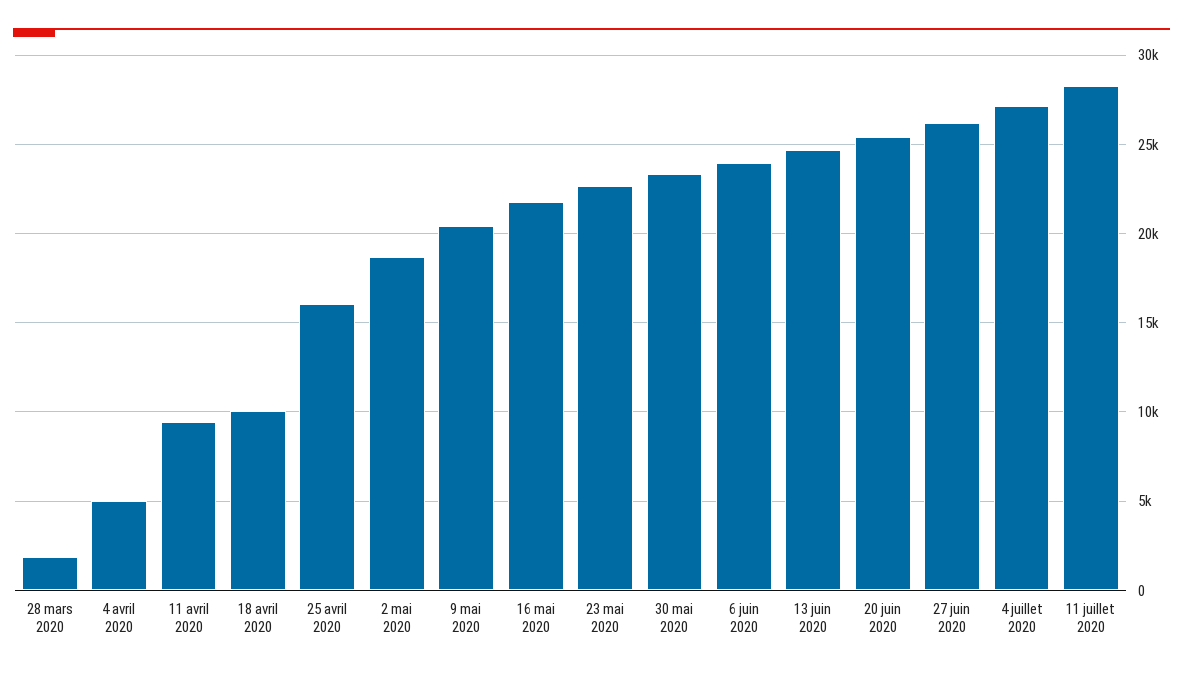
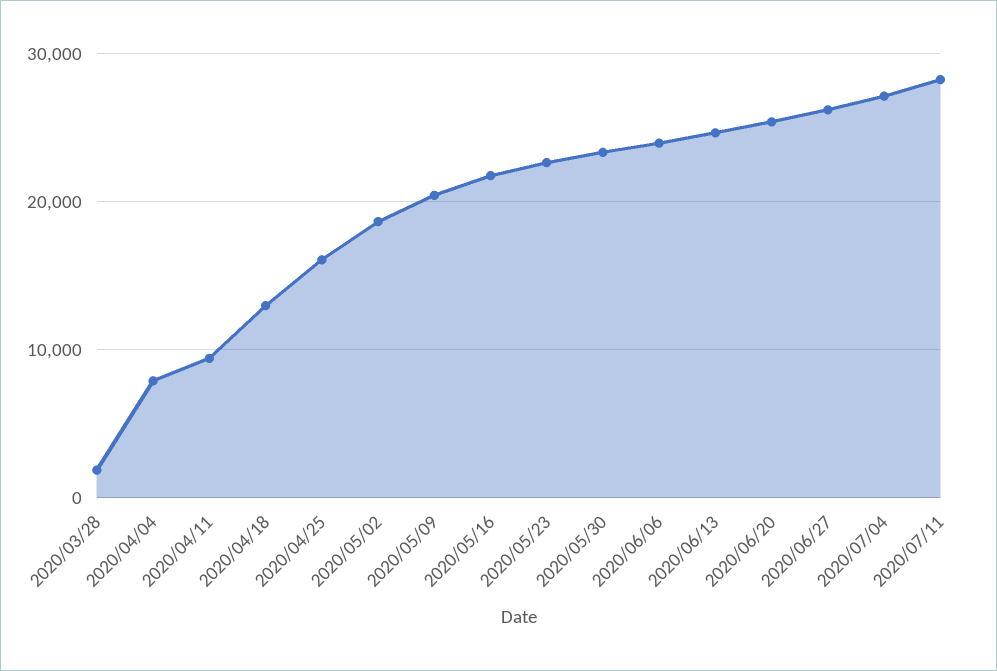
  {
    "28 mars 2020": 2000,
-   "4 avril 2020": 5000,
+   "4 avril 2020": 8000,
    "11 avril 2020": 9500,
-   "18 avril 2020": 10000,
+   "18 avril 2020": 13000,
    "25 avril 2020": 16000,
    "2 mai 2020": 18500,
    "9 mai 2020": 20500,
    "16 mai 2020": 22000,
    "23 mai 2020": 22500,
    "30 mai 2020": 23500,
    "6 juin 2020": 24000,
    "13 juin 2020": 24500,
    "20 juin 2020": 25500,
    "27 juin 2020": 26000,
    "4 juillet 2020": 27000,
    "11 juillet 2020": 28500
  }

